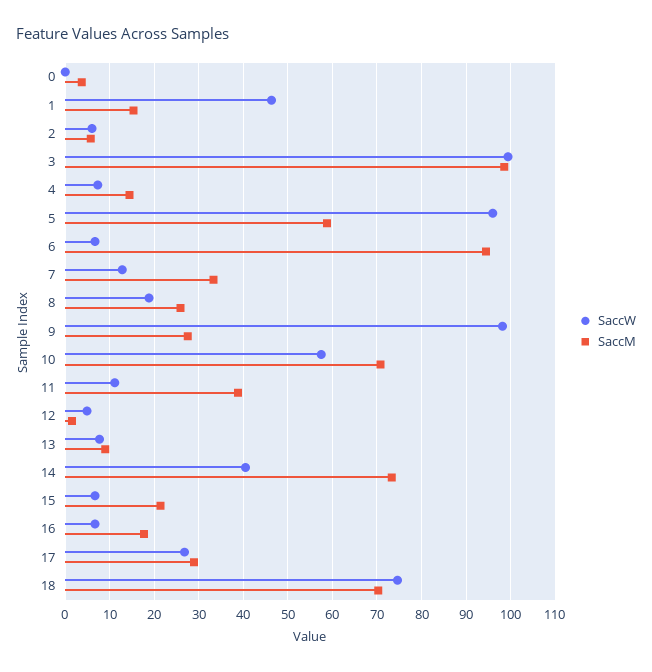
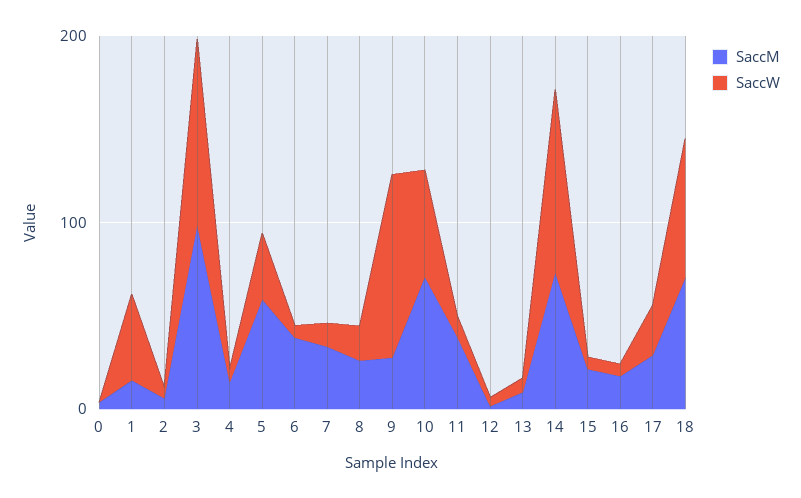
  {
    "SaccW": {
      "0": 0,
      "1": 46,
      "2": 6,
      "3": 100,
      "4": 8,
-     "5": 96,
+     "5": 40,
      "6": 6,
      "7": 12,
      "8": 18,
      "9": 98,
      "10": 58,
      "11": 12,
      "12": 4,
      "13": 8,
-     "14": 40,
+     "14": 100,
      "15": 6,
      "16": 6,
      "17": 26,
      "18": 74
    },
    "SaccM": {
      "0": 4,
      "1": 16,
      "2": 6,
      "3": 98,
      "4": 14,
      "5": 58,
-     "6": 94,
+     "6": 40,
      "7": 34,
      "8": 26,
      "9": 28,
      "10": 70,
      "11": 38,
      "12": 2,
      "13": 10,
      "14": 74,
      "15": 22,
      "16": 18,
      "17": 28,
      "18": 70
    }
  }

